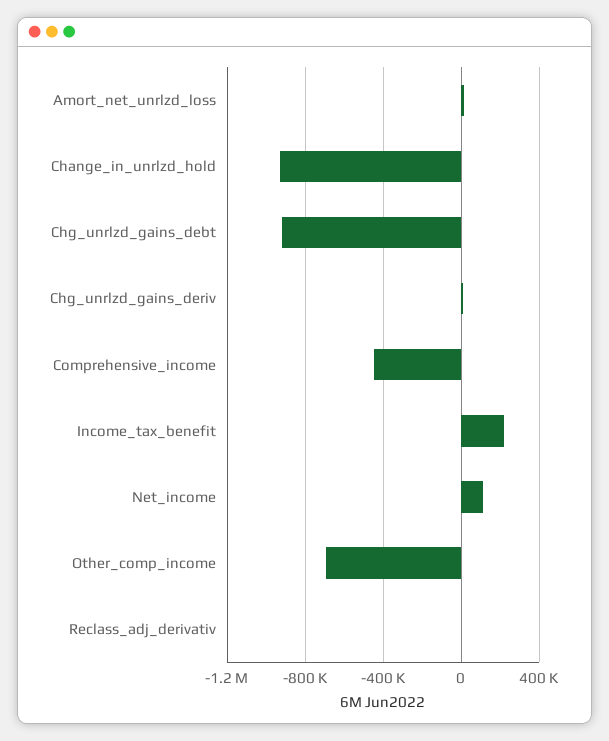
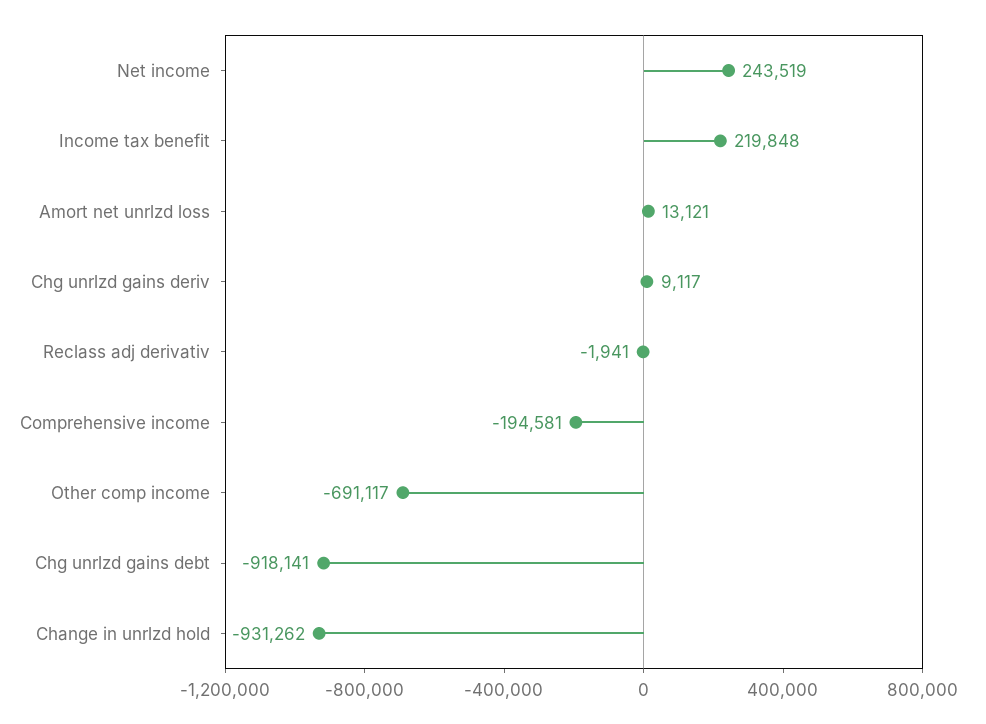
  {
    "Amort_net_unrlzd_loss": 13121,
    "Change_in_unrlzd_hold": -931262,
    "Chg_unrlzd_gains_debt": -918141,
    "Chg_unrlzd_gains_deriv": 9117,
-   "Comprehensive_income": -450000,
+   "Comprehensive_income": -194581,
    "Income_tax_benefit": 219848,
-   "Net_income": 100000,
+   "Net_income": 243519,
    "Other_comp_income": -691117,
    "Reclass_adj_derivativ": -1941
  }

